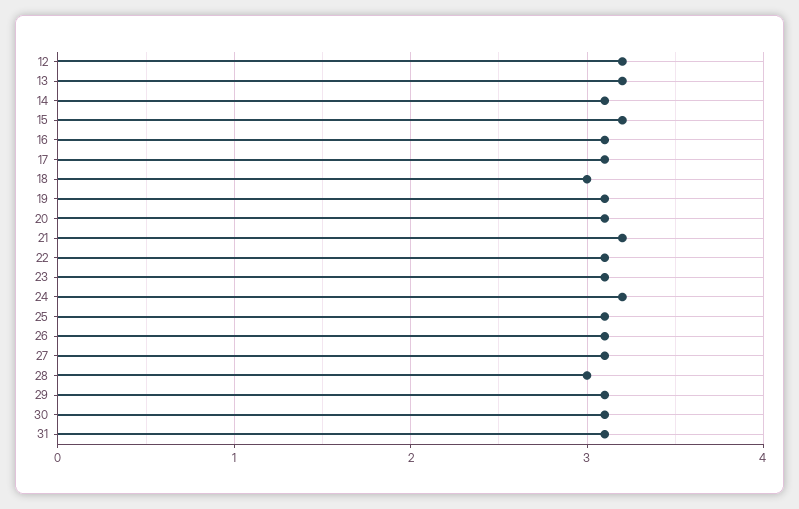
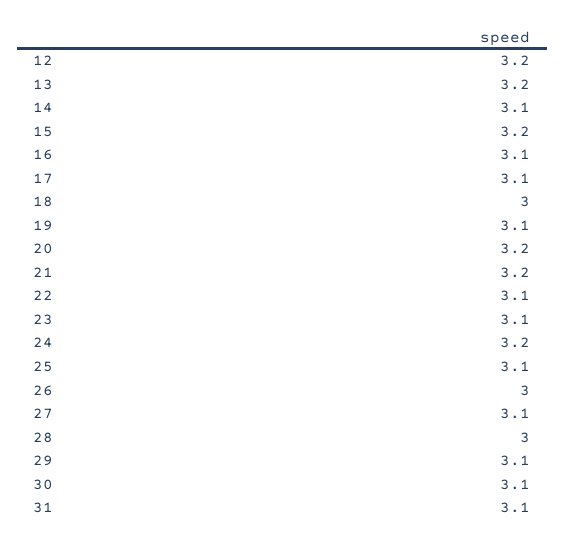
  {
    "12": 3.2,
    "13": 3.2,
    "14": 3.1,
    "15": 3.2,
    "16": 3.1,
    "17": 3.1,
    "18": 3,
    "19": 3.1,
-   "20": 3.1,
+   "20": 3.2,
    "21": 3.2,
    "22": 3.1,
    "23": 3.1,
    "24": 3.2,
    "25": 3.1,
-   "26": 3.1,
+   "26": 3,
    "27": 3.1,
    "28": 3,
    "29": 3.1,
    "30": 3.1,
    "31": 3.1
  }

